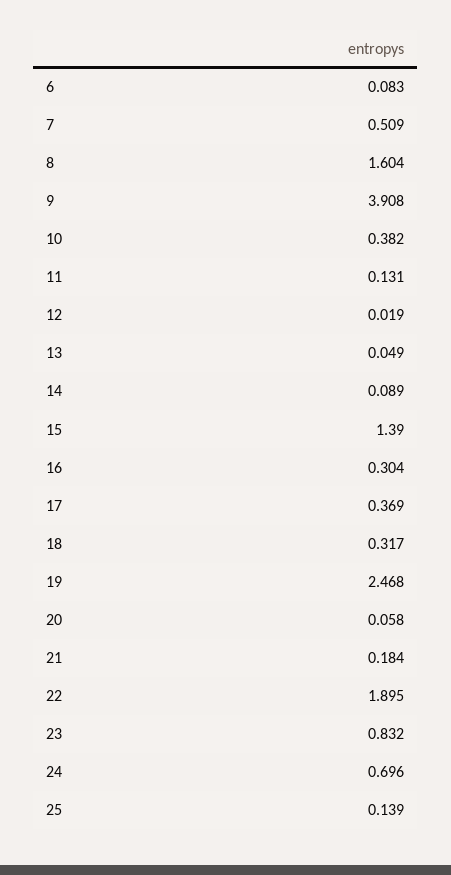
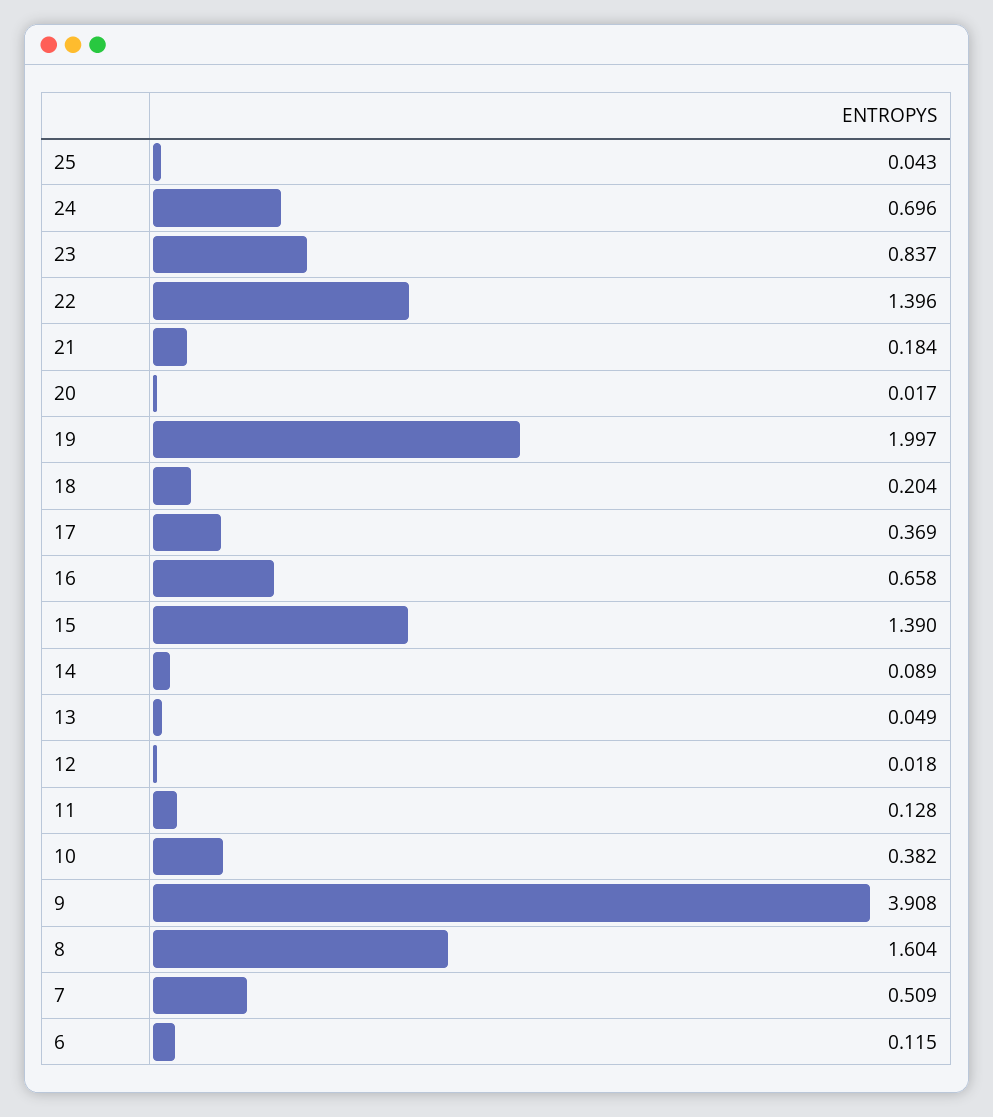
  {
-   "6": 0.083,
+   "6": 0.115,
    "7": 0.509,
    "8": 1.604,
    "9": 3.908,
    "10": 0.382,
-   "11": 0.131,
+   "11": 0.128,
-   "12": 0.019,
+   "12": 0.018,
    "13": 0.049,
    "14": 0.089,
    "15": 1.39,
-   "16": 0.304,
+   "16": 0.658,
    "17": 0.369,
-   "18": 0.317,
+   "18": 0.204,
-   "19": 2.468,
+   "19": 1.997,
-   "20": 0.058,
+   "20": 0.017,
    "21": 0.184,
-   "22": 1.895,
+   "22": 1.396,
-   "23": 0.832,
+   "23": 0.837,
    "24": 0.696,
-   "25": 0.139
+   "25": 0.043
  }

